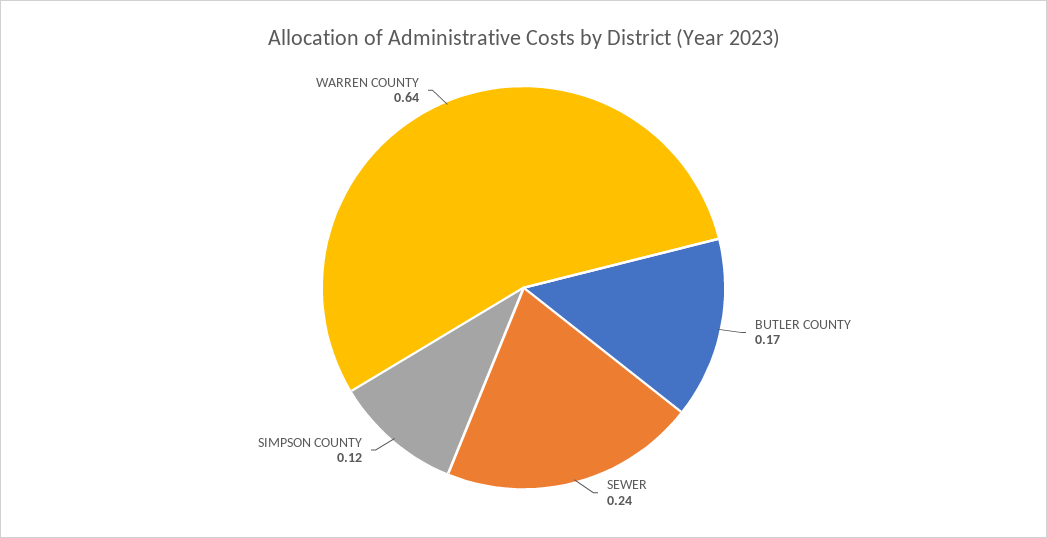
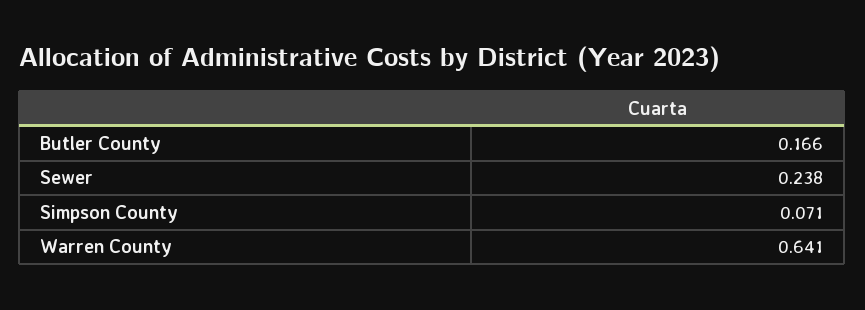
  {
    "BUTLER COUNTY": 0.166,
    "SEWER": 0.238,
-   "SIMPSON COUNTY": 0.12,
+   "SIMPSON COUNTY": 0.071,
    "WARREN COUNTY": 0.641
  }

